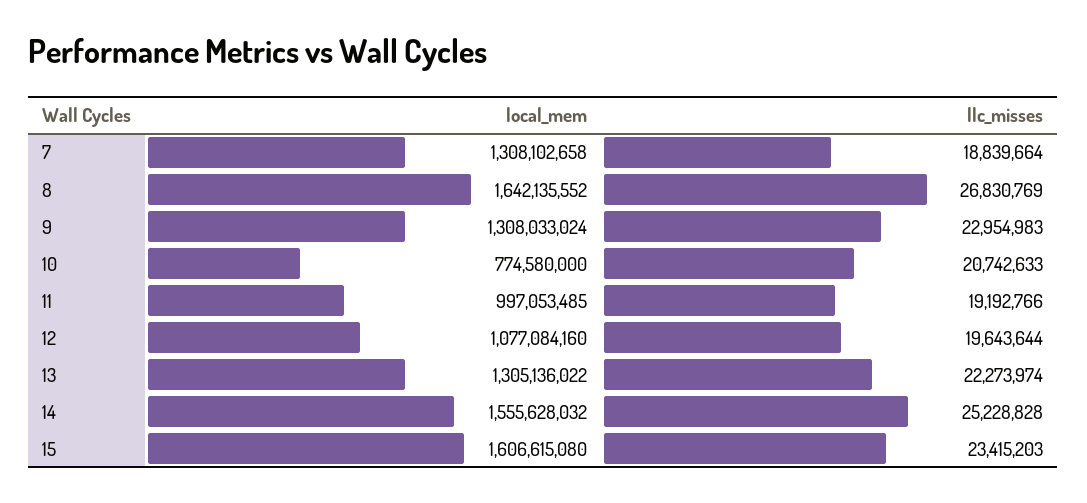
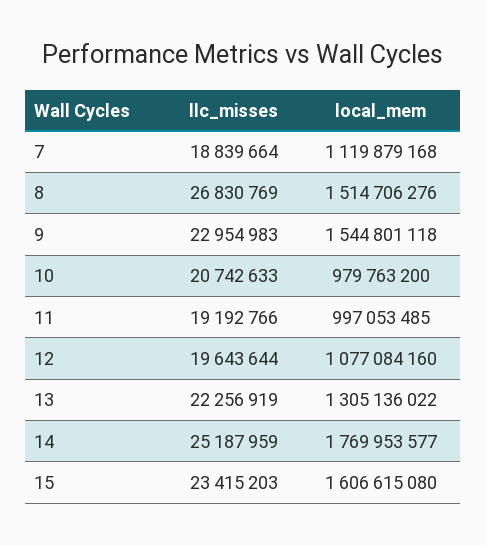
  {
    "local_mem": {
-     "7": 1308102658,
+     "7": 1119879168,
-     "8": 1642135552,
+     "8": 1514706276,
-     "9": 1308033024,
+     "9": 1544801118,
-     "10": 774580000,
+     "10": 979763200,
      "11": 997053485,
      "12": 1077084160,
      "13": 1305136022,
-     "14": 1555628032,
+     "14": 1769953577,
      "15": 1606615080
    },
    "llc_misses": {
      "7": 18839664,
      "8": 26830769,
      "9": 22954983,
      "10": 20742633,
      "11": 19192766,
      "12": 19643644,
-     "13": 22273974,
+     "13": 22256919,
-     "14": 25228828,
+     "14": 25187959,
      "15": 23415203
    }
  }

